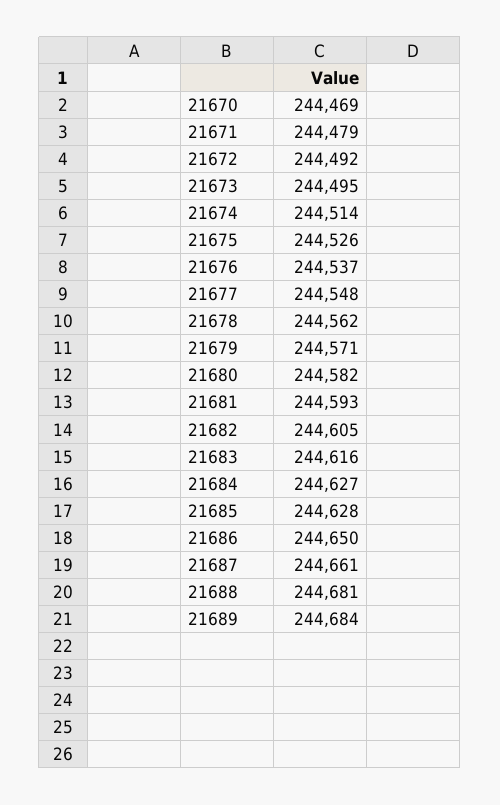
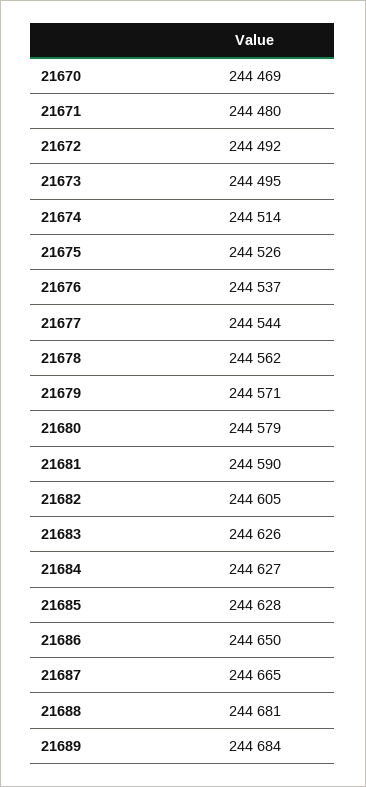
  {
    "21670": 244469,
-   "21671": 244479,
+   "21671": 244480,
    "21672": 244492,
    "21673": 244495,
    "21674": 244514,
    "21675": 244526,
    "21676": 244537,
-   "21677": 244548,
+   "21677": 244544,
    "21678": 244562,
    "21679": 244571,
-   "21680": 244582,
+   "21680": 244579,
-   "21681": 244593,
+   "21681": 244590,
    "21682": 244605,
-   "21683": 244616,
+   "21683": 244626,
    "21684": 244627,
    "21685": 244628,
    "21686": 244650,
-   "21687": 244661,
+   "21687": 244665,
    "21688": 244681,
    "21689": 244684
  }

